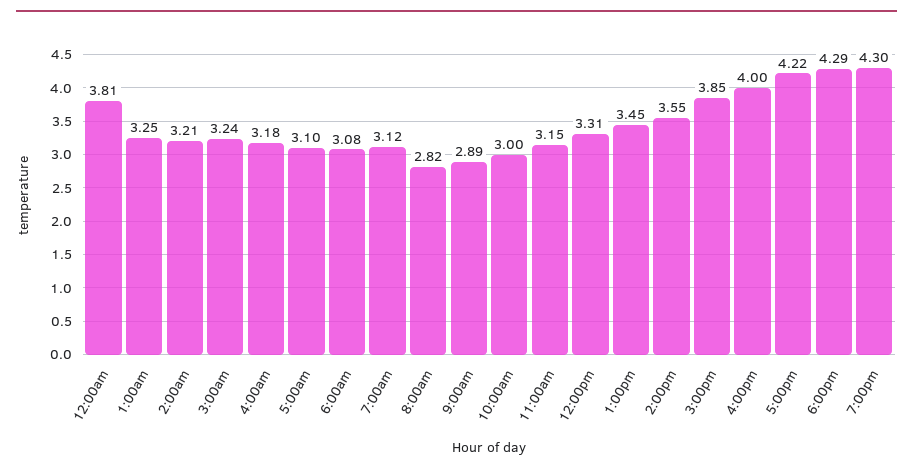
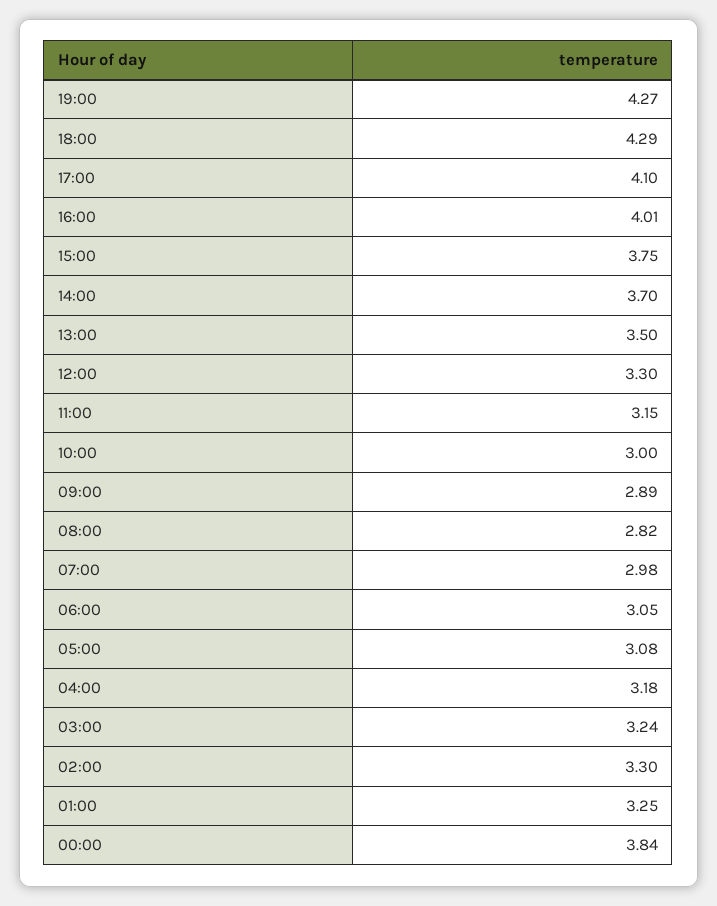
  {
-   "12:00am": 3.81,
+   "12:00am": 3.84,
    "1:00am": 3.25,
-   "2:00am": 3.21,
+   "2:00am": 3.3,
    "3:00am": 3.24,
    "4:00am": 3.18,
-   "5:00am": 3.1,
+   "5:00am": 3.08,
-   "6:00am": 3.08,
+   "6:00am": 3.05,
-   "7:00am": 3.12,
+   "7:00am": 2.98,
    "8:00am": 2.82,
    "9:00am": 2.89,
    "10:00am": 3,
    "11:00am": 3.15,
-   "12:00pm": 3.31,
+   "12:00pm": 3.3,
-   "1:00pm": 3.45,
+   "1:00pm": 3.5,
-   "2:00pm": 3.55,
+   "2:00pm": 3.7,
-   "3:00pm": 3.85,
+   "3:00pm": 3.75,
-   "4:00pm": 4,
+   "4:00pm": 4.01,
-   "5:00pm": 4.22,
+   "5:00pm": 4.1,
    "6:00pm": 4.29,
-   "7:00pm": 4.3
+   "7:00pm": 4.27
  }

